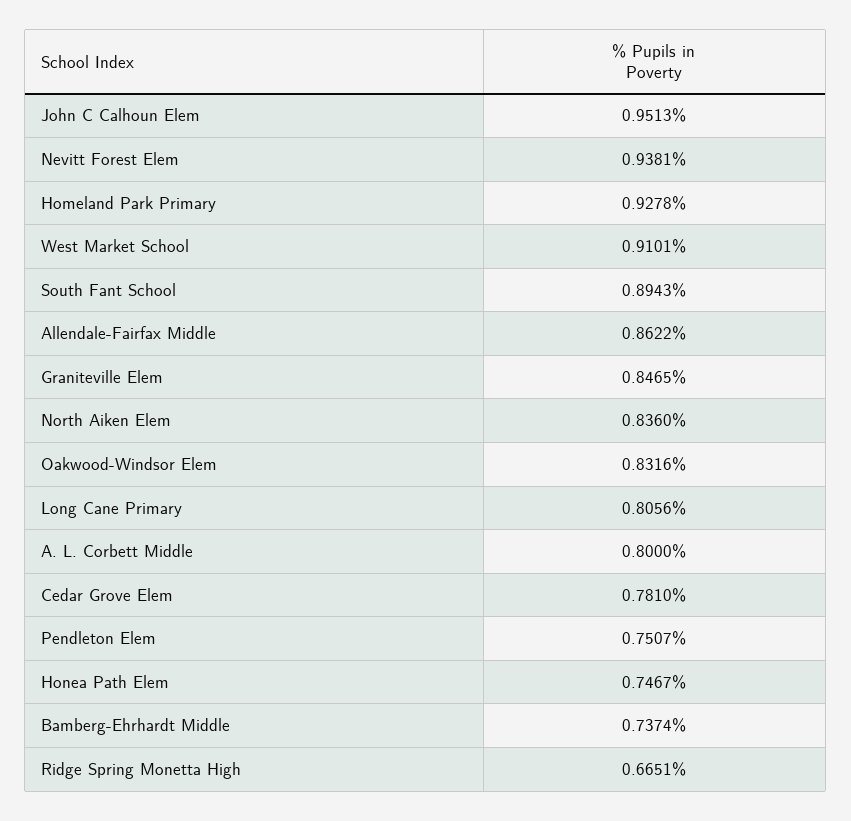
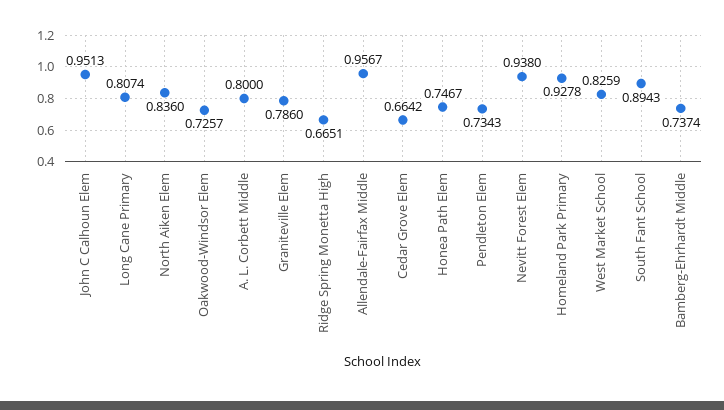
  {
    "John C Calhoun Elem": 0.9513,
-   "Nevitt Forest Elem": 0.9381,
+   "Nevitt Forest Elem": 0.938,
    "Homeland Park Primary": 0.9278,
-   "West Market School": 0.9101,
+   "West Market School": 0.8259,
    "South Fant School": 0.8943,
-   "Allendale-Fairfax Middle": 0.8622,
+   "Allendale-Fairfax Middle": 0.9567,
-   "Graniteville Elem": 0.8465,
+   "Graniteville Elem": 0.786,
    "North Aiken Elem": 0.836,
-   "Oakwood-Windsor Elem": 0.8316,
+   "Oakwood-Windsor Elem": 0.7257,
-   "Long Cane Primary": 0.8056,
+   "Long Cane Primary": 0.8074,
    "A. L. Corbett Middle": 0.8,
-   "Cedar Grove Elem": 0.781,
+   "Cedar Grove Elem": 0.6642,
-   "Pendleton Elem": 0.7507,
+   "Pendleton Elem": 0.7343,
    "Honea Path Elem": 0.7467,
    "Bamberg-Ehrhardt Middle": 0.7374,
    "Ridge Spring Monetta High": 0.6651
  }

